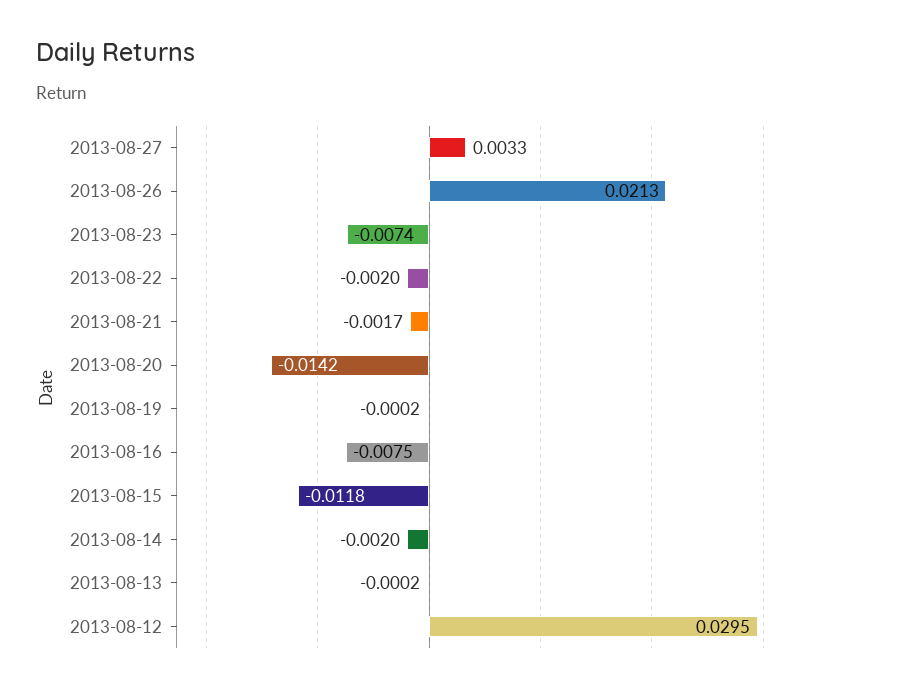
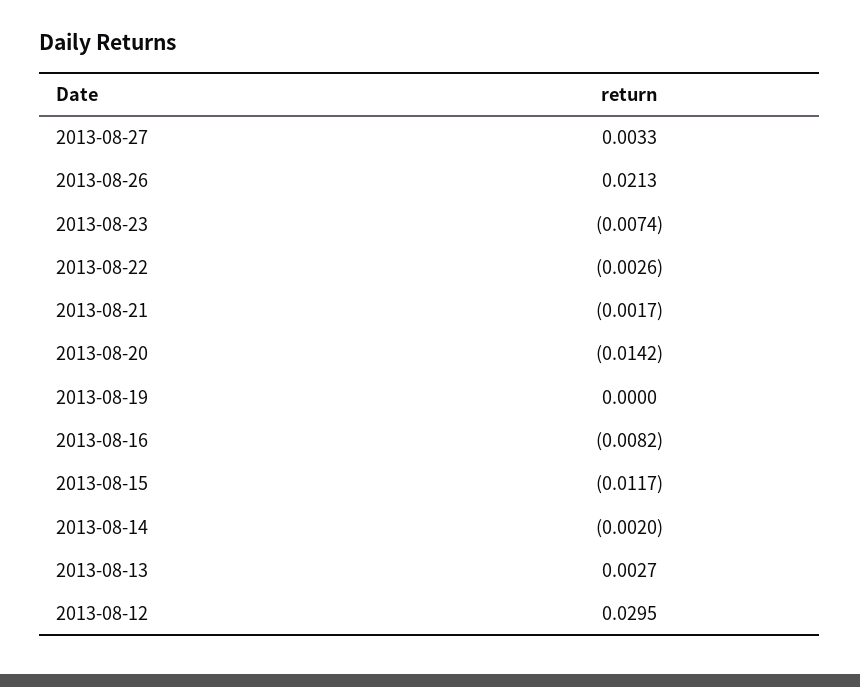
  {
    "2013-08-27": 0.0033,
    "2013-08-26": 0.0213,
    "2013-08-23": -0.0074,
-   "2013-08-22": -0.002,
+   "2013-08-22": -0.0026,
    "2013-08-21": -0.0017,
    "2013-08-20": -0.0142,
-   "2013-08-19": -0.0002,
+   "2013-08-19": 0,
-   "2013-08-16": -0.0075,
+   "2013-08-16": -0.0082,
-   "2013-08-15": -0.0118,
+   "2013-08-15": -0.0117,
    "2013-08-14": -0.002,
-   "2013-08-13": -0.0002,
+   "2013-08-13": 0.0027,
    "2013-08-12": 0.0295
  }

